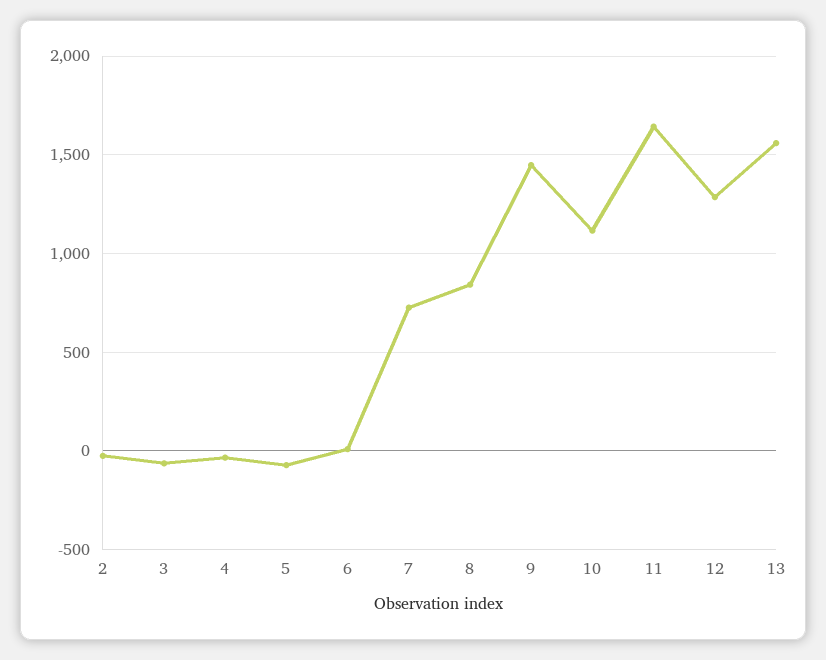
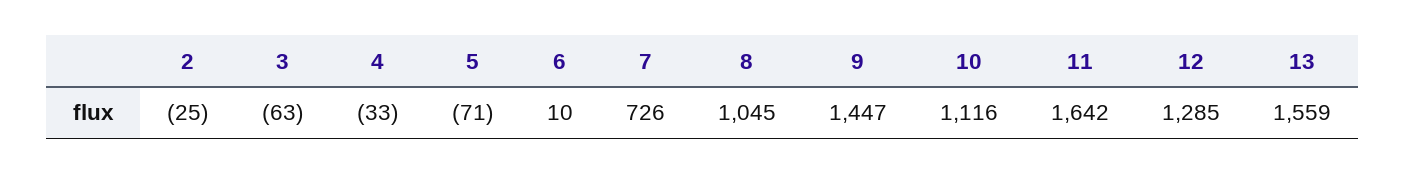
  {
    "2": -25,
    "3": -63,
    "4": -33,
    "5": -71,
    "6": 10,
    "7": 726,
-   "8": 850,
+   "8": 1045,
    "9": 1447,
    "10": 1116,
    "11": 1642,
    "12": 1285,
    "13": 1559
  }

